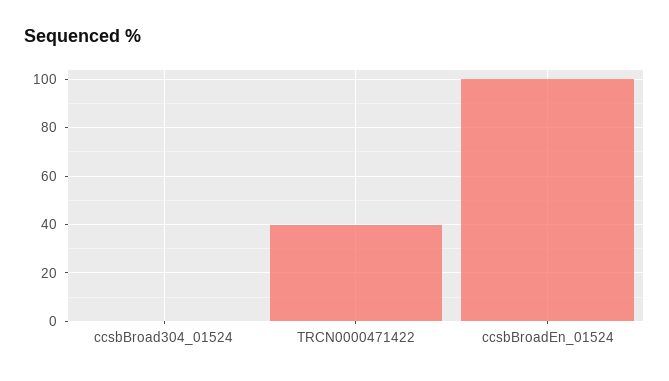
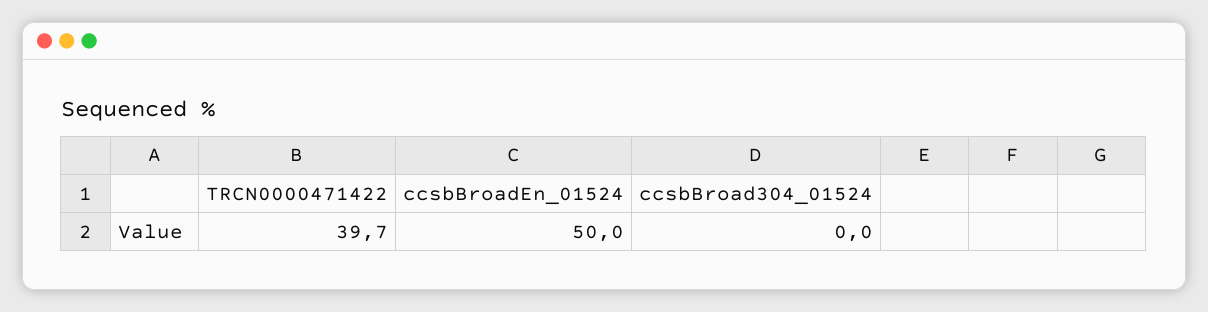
  {
    "ccsbBroad304_01524": 0,
    "TRCN0000471422": 39.7,
-   "ccsbBroadEn_01524": 100
+   "ccsbBroadEn_01524": 50
  }

